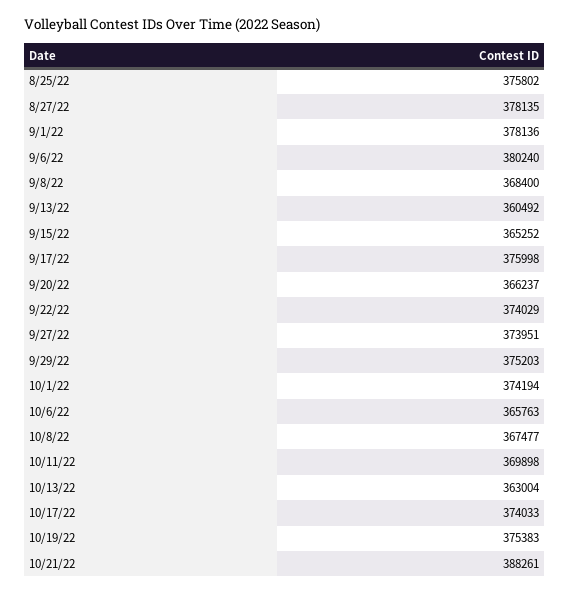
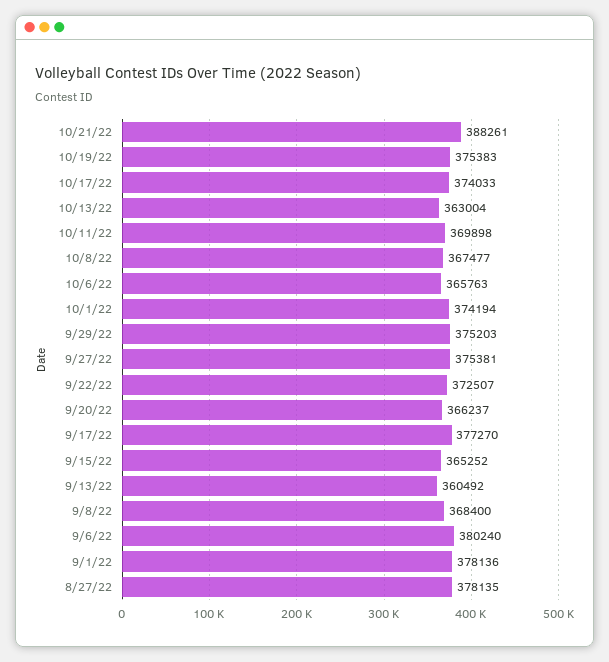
  {
-   "8/25/22": 375802,
    "8/27/22": 378135,
    "9/1/22": 378136,
    "9/6/22": 380240,
    "9/8/22": 368400,
    "9/13/22": 360492,
    "9/15/22": 365252,
-   "9/17/22": 375998,
+   "9/17/22": 377270,
    "9/20/22": 366237,
-   "9/22/22": 374029,
+   "9/22/22": 372507,
-   "9/27/22": 373951,
+   "9/27/22": 375381,
    "9/29/22": 375203,
    "10/1/22": 374194,
    "10/6/22": 365763,
    "10/8/22": 367477,
    "10/11/22": 369898,
    "10/13/22": 363004,
    "10/17/22": 374033,
    "10/19/22": 375383,
    "10/21/22": 388261
  }

